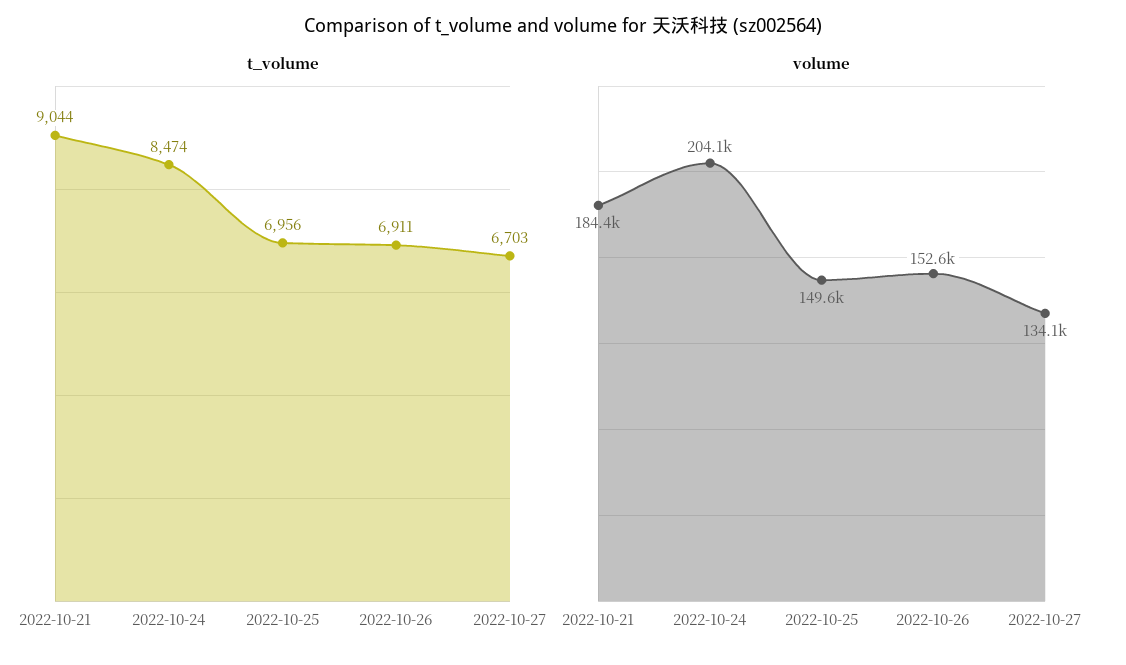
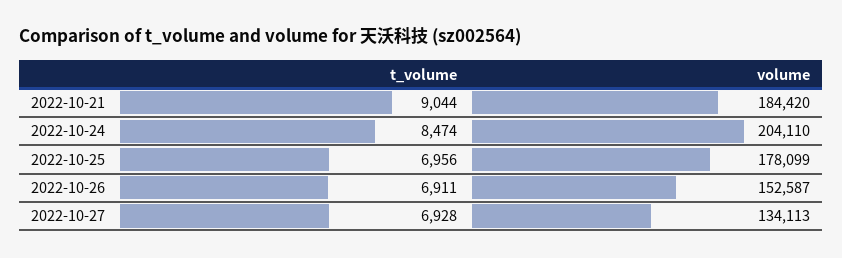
  {
    "t_volume": {
      "2022-10-21": 9044,
      "2022-10-24": 8474,
      "2022-10-25": 6956,
      "2022-10-26": 6911,
-     "2022-10-27": 6703
+     "2022-10-27": 6928
    },
    "volume": {
      "2022-10-21": 184420,
      "2022-10-24": 204110,
-     "2022-10-25": 149600,
+     "2022-10-25": 178099,
      "2022-10-26": 152587,
      "2022-10-27": 134113
    }
  }

